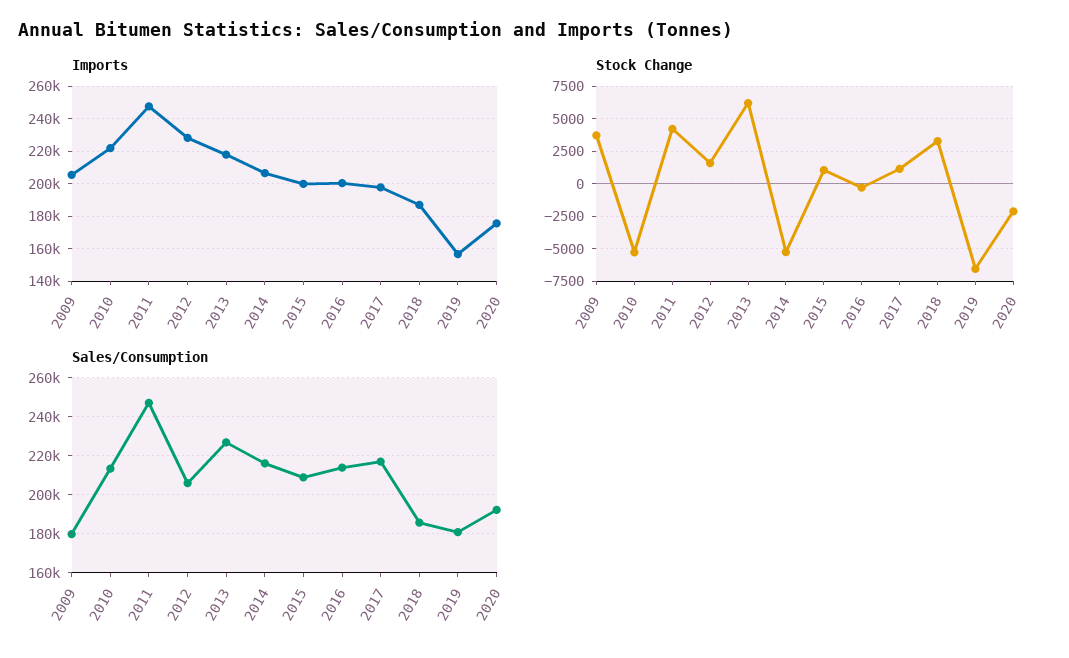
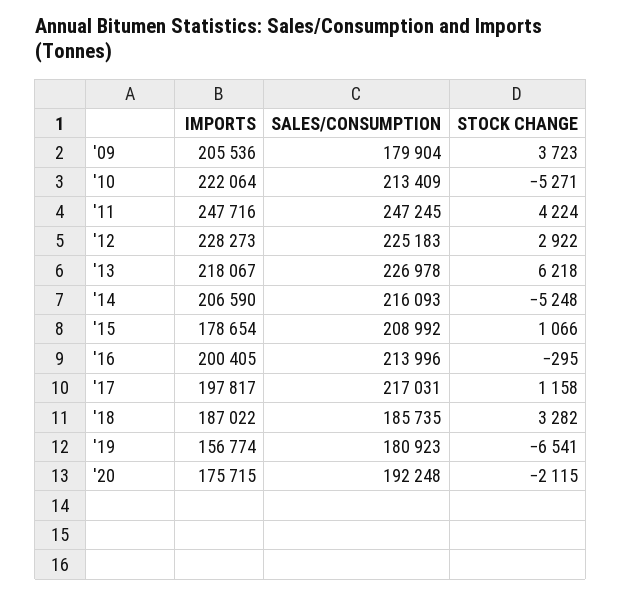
  {
    "Imports": {
      "2009": 205536,
      "2010": 222064,
      "2011": 247716,
      "2012": 228273,
      "2013": 218067,
      "2014": 206590,
-     "2015": 200000,
+     "2015": 178654,
      "2016": 200405,
      "2017": 197817,
      "2018": 187022,
      "2019": 156774,
      "2020": 175715
    },
    "Stock Change": {
      "2009": 3723,
      "2010": -5271,
      "2011": 4224,
-     "2012": 1500,
+     "2012": 2922,
      "2013": 6218,
      "2014": -5248,
      "2015": 1066,
      "2016": -295,
      "2017": 1158,
      "2018": 3282,
      "2019": -6541,
      "2020": -2115
    },
    "Sales/Consumption": {
      "2009": 179904,
      "2010": 213409,
      "2011": 247245,
-     "2012": 205000,
+     "2012": 225183,
      "2013": 226978,
      "2014": 216093,
      "2015": 208992,
      "2016": 213996,
      "2017": 217031,
      "2018": 185735,
      "2019": 180923,
      "2020": 192248
    }
  }

